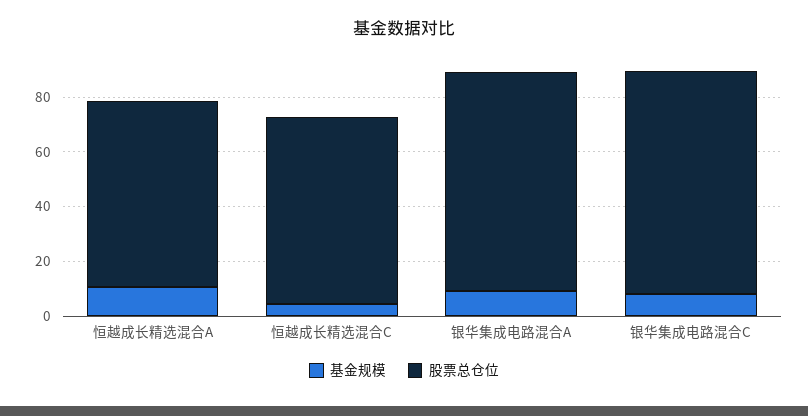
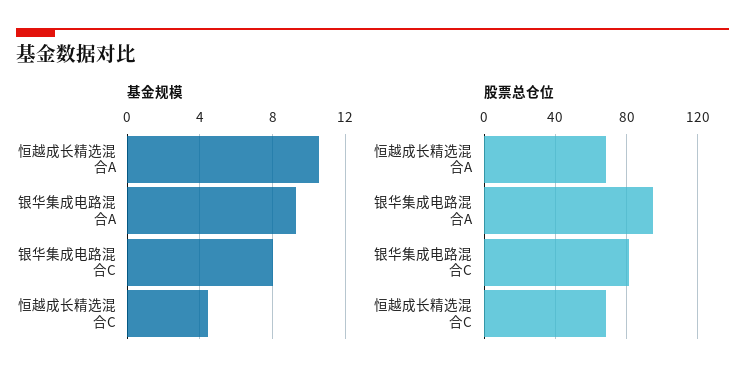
  {
    "基金规模": {
      "恒越成长精选混合A": 10.5,
      "恒越成长精选混合C": 4.5,
      "银华集成电路混合A": 9.5,
      "银华集成电路混合C": 8
    },
    "股票总仓位": {
      "恒越成长精选混合A": 70,
      "恒越成长精选混合C": 70,
-     "银华集成电路混合A": 80,
+     "银华集成电路混合A": 95,
      "银华集成电路混合C": 80
    }
  }

